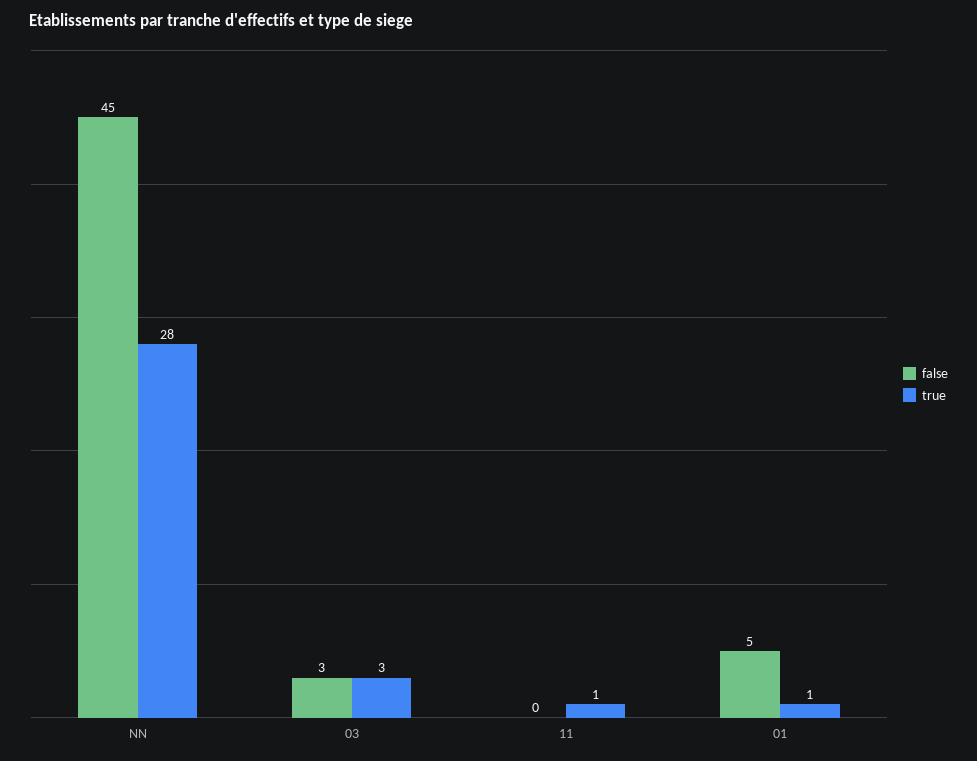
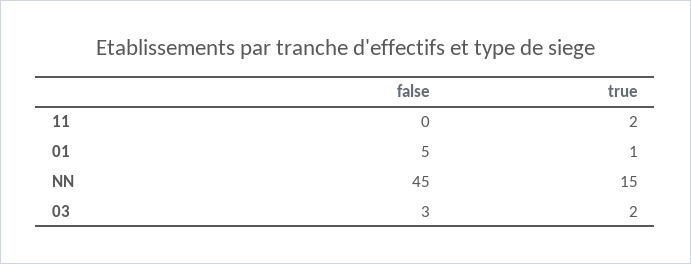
  {
    "false": {
      "NN": 45,
      "03": 3,
      "11": 0,
      "01": 5
    },
    "true": {
-     "NN": 28,
+     "NN": 15,
-     "03": 3,
+     "03": 2,
-     "11": 1,
+     "11": 2,
      "01": 1
    }
  }

